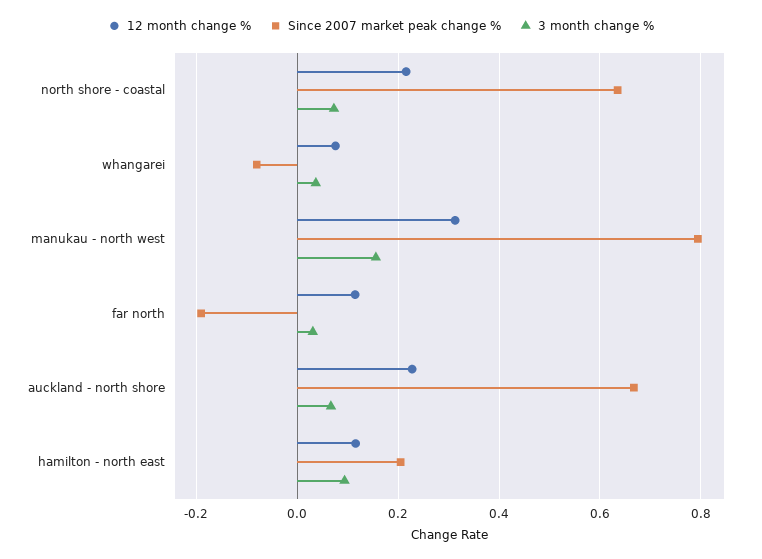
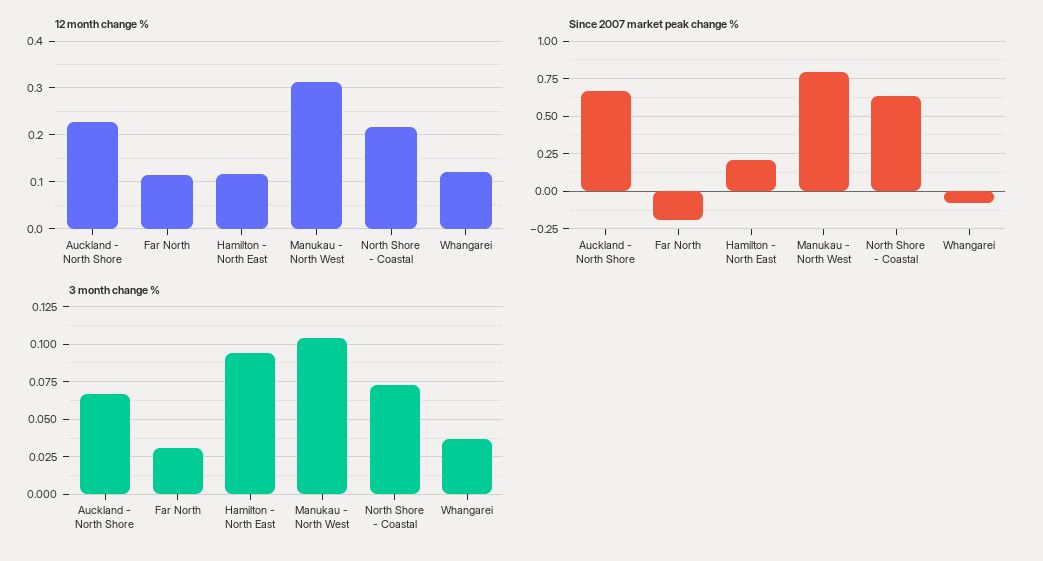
  {
    "12 month change %": {
      "north shore - coastal": 0.22,
-     "whangarei": 0.08,
+     "whangarei": 0.12,
      "manukau - north west": 0.32,
      "far north": 0.12,
      "auckland - north shore": 0.22,
      "hamilton - north east": 0.12
    },
    "Since 2007 market peak change %": {
      "north shore - coastal": 0.64,
      "whangarei": -0.08,
      "manukau - north west": 0.8,
      "far north": -0.2,
      "auckland - north shore": 0.66,
      "hamilton - north east": 0.2
    },
    "3 month change %": {
      "north shore - coastal": 0.075,
      "whangarei": 0.035,
-     "manukau - north west": 0.16,
+     "manukau - north west": 0.105,
      "far north": 0.03,
      "auckland - north shore": 0.065,
      "hamilton - north east": 0.095
    }
  }

